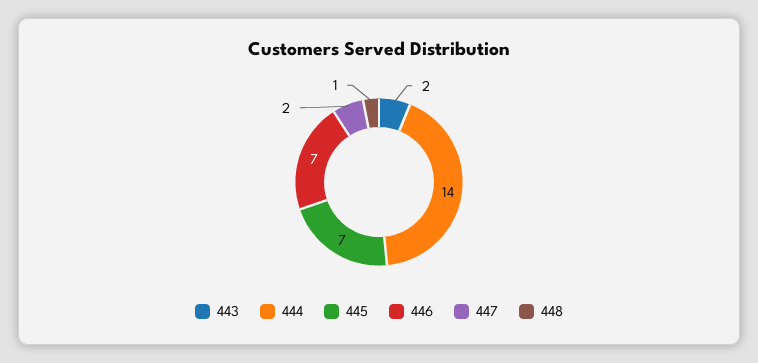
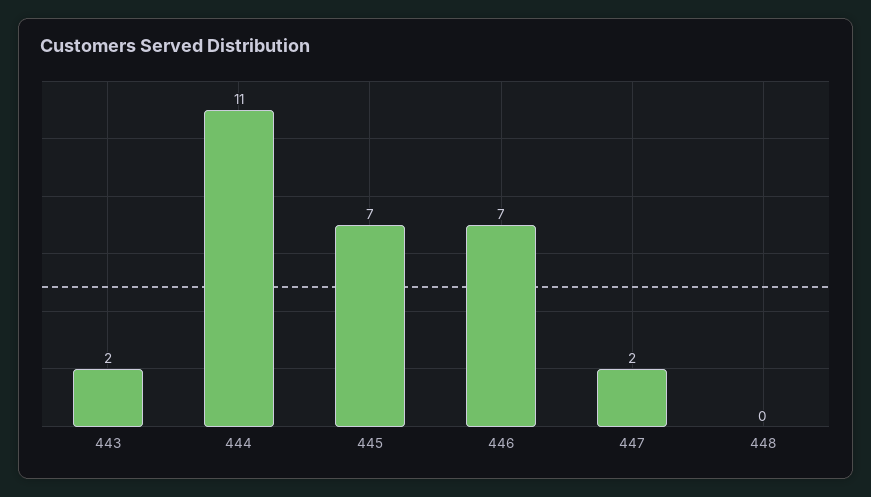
  {
    "443": 2,
-   "444": 14,
+   "444": 11,
    "445": 7,
    "446": 7,
    "447": 2,
-   "448": 1
+   "448": 0
  }

